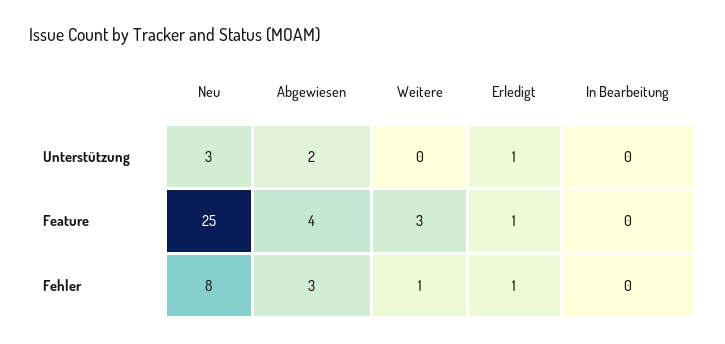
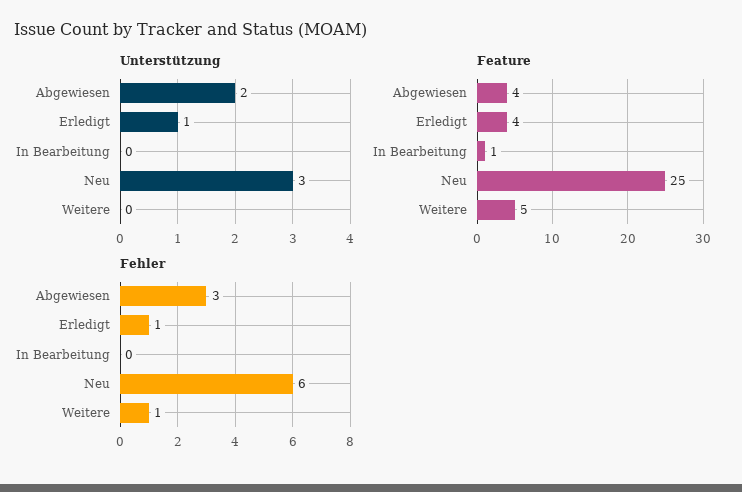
  {
    "Unterstützung": {
      "Neu": 3,
      "Abgewiesen": 2,
      "Weitere": 0,
      "Erledigt": 1,
      "In Bearbeitung": 0
    },
    "Feature": {
      "Neu": 25,
      "Abgewiesen": 4,
-     "Weitere": 3,
+     "Weitere": 5,
-     "Erledigt": 1,
+     "Erledigt": 4,
-     "In Bearbeitung": 0
+     "In Bearbeitung": 1
    },
    "Fehler": {
-     "Neu": 8,
+     "Neu": 6,
      "Abgewiesen": 3,
      "Weitere": 1,
      "Erledigt": 1,
      "In Bearbeitung": 0
    }
  }

